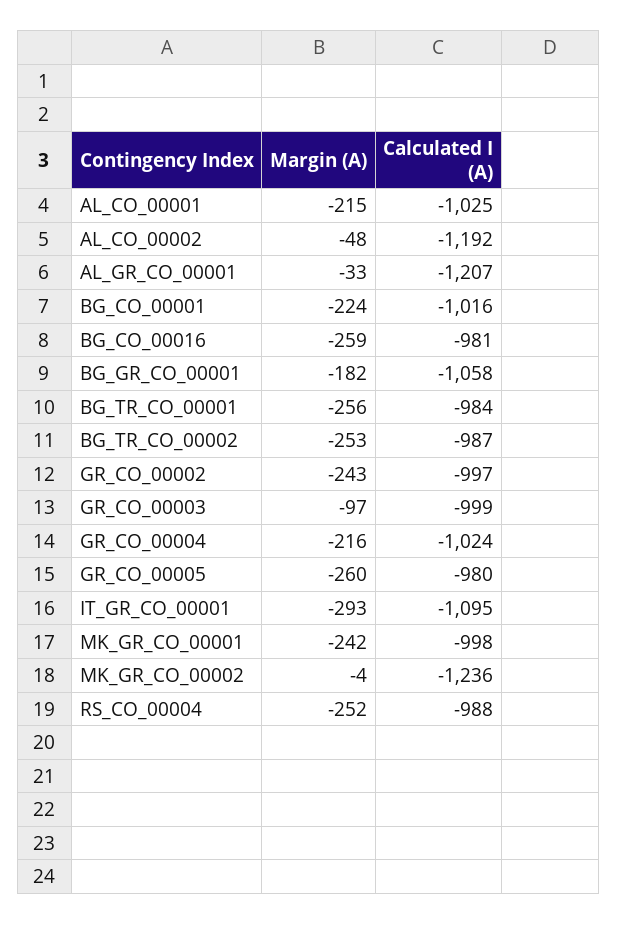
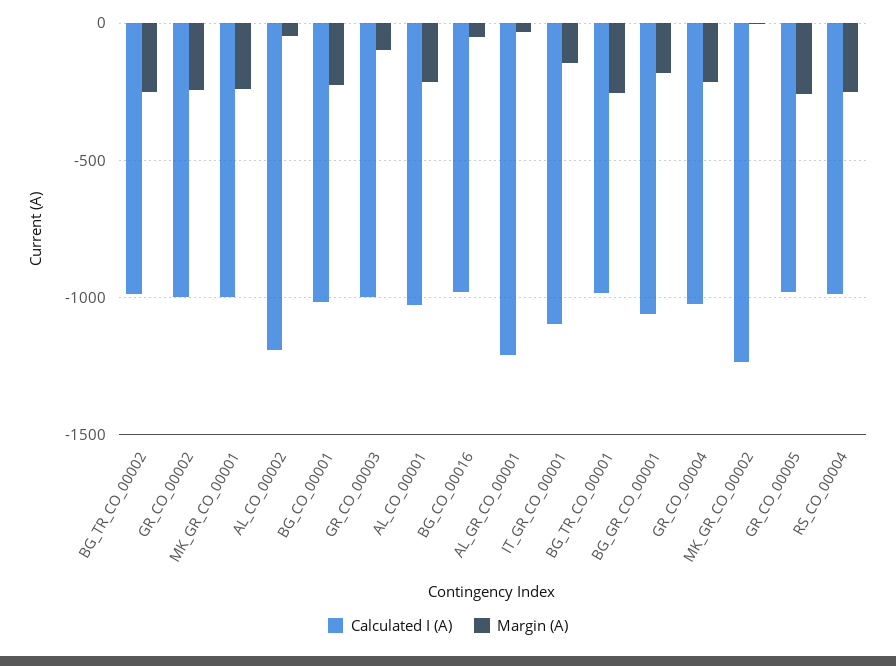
  {
    "Margin (A)": {
      "AL_CO_00001": -215,
      "AL_CO_00002": -48,
      "AL_GR_CO_00001": -33,
      "BG_CO_00001": -224,
-     "BG_CO_00016": -259,
+     "BG_CO_00016": -50,
      "BG_GR_CO_00001": -182,
      "BG_TR_CO_00001": -256,
      "BG_TR_CO_00002": -253,
      "GR_CO_00002": -243,
      "GR_CO_00003": -97,
      "GR_CO_00004": -216,
      "GR_CO_00005": -260,
-     "IT_GR_CO_00001": -293,
+     "IT_GR_CO_00001": -150,
      "MK_GR_CO_00001": -242,
      "MK_GR_CO_00002": -4,
      "RS_CO_00004": -252
    },
    "Calculated I (A)": {
      "AL_CO_00001": -1025,
      "AL_CO_00002": -1192,
      "AL_GR_CO_00001": -1207,
      "BG_CO_00001": -1016,
      "BG_CO_00016": -981,
      "BG_GR_CO_00001": -1058,
      "BG_TR_CO_00001": -984,
      "BG_TR_CO_00002": -987,
      "GR_CO_00002": -997,
      "GR_CO_00003": -999,
      "GR_CO_00004": -1024,
      "GR_CO_00005": -980,
      "IT_GR_CO_00001": -1095,
      "MK_GR_CO_00001": -998,
      "MK_GR_CO_00002": -1236,
      "RS_CO_00004": -988
    }
  }

